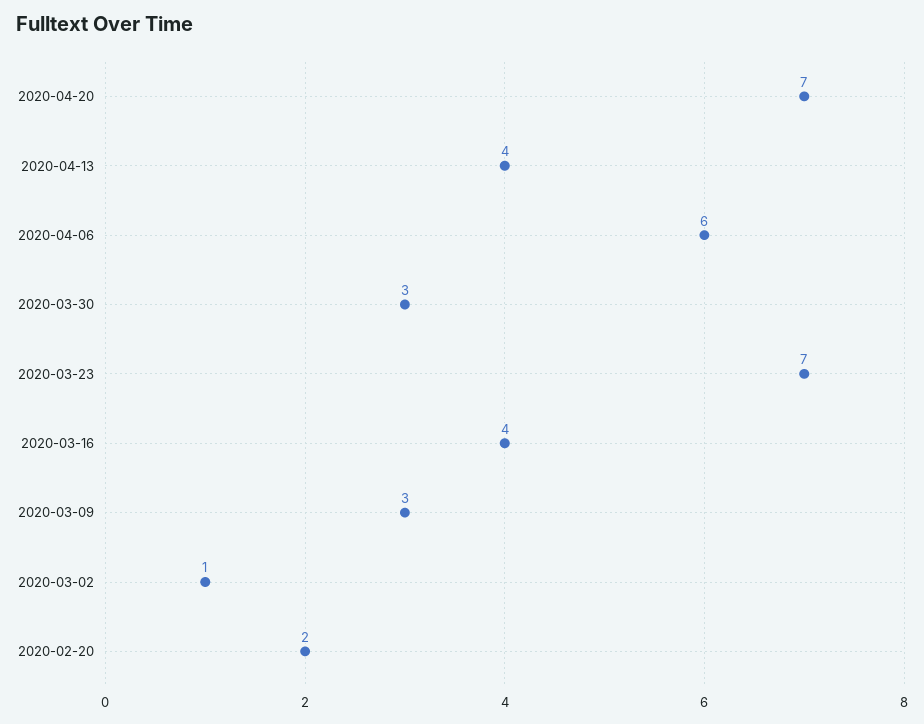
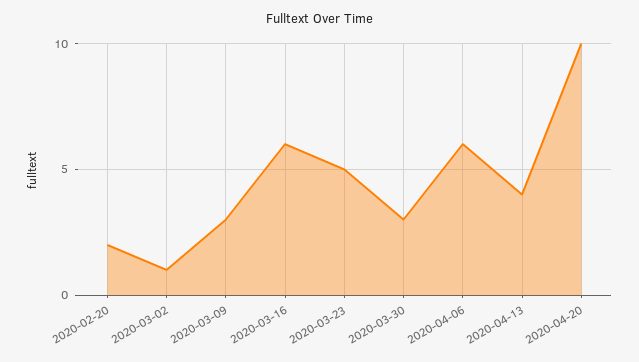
  {
-   "2020-04-20": 7,
+   "2020-04-20": 10,
    "2020-04-13": 4,
    "2020-04-06": 6,
    "2020-03-30": 3,
-   "2020-03-23": 7,
+   "2020-03-23": 5,
-   "2020-03-16": 4,
+   "2020-03-16": 6,
    "2020-03-09": 3,
    "2020-03-02": 1,
    "2020-02-20": 2
  }

